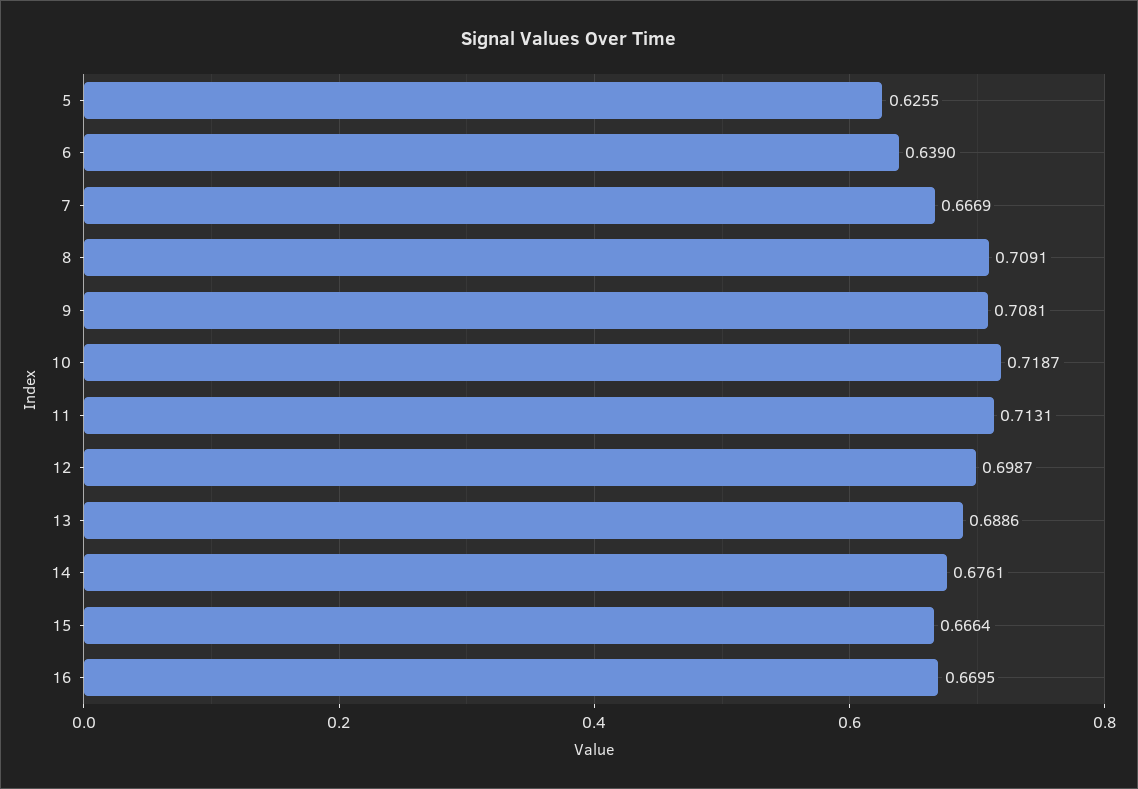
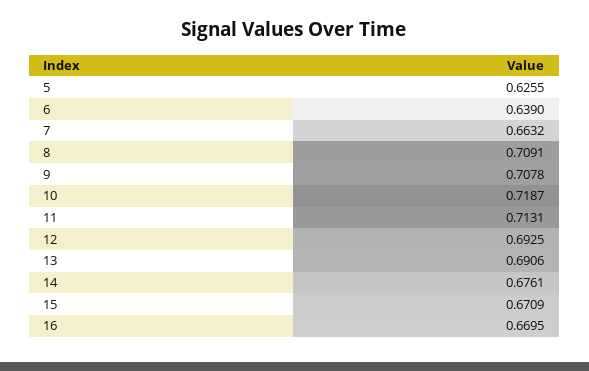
  {
    "5": 0.6255,
    "6": 0.639,
-   "7": 0.6669,
+   "7": 0.6632,
    "8": 0.7091,
-   "9": 0.7081,
+   "9": 0.7078,
    "10": 0.7187,
    "11": 0.7131,
-   "12": 0.6987,
+   "12": 0.6925,
-   "13": 0.6886,
+   "13": 0.6906,
    "14": 0.6761,
-   "15": 0.6664,
+   "15": 0.6709,
    "16": 0.6695
  }

